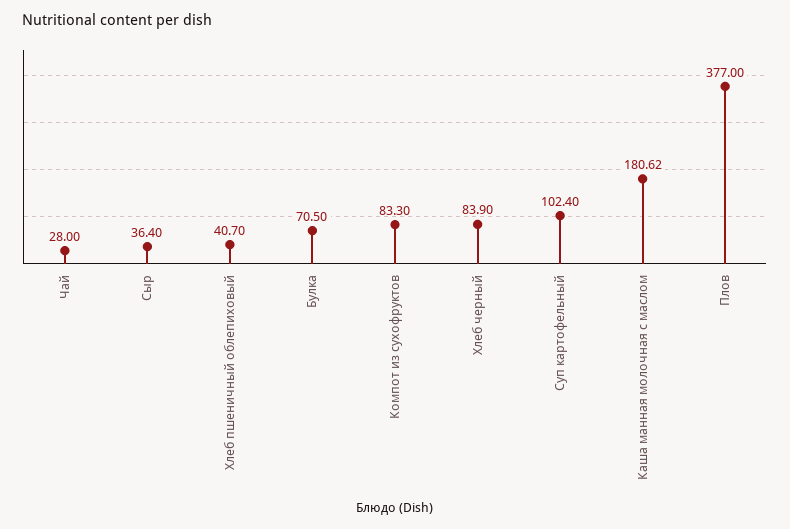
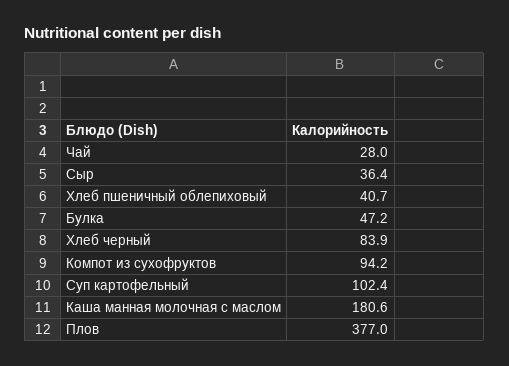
  {
    "Чай": 28,
    "Сыр": 36.4,
    "Хлеб пшеничный облепиховый": 40.7,
-   "Булка": 70.5,
+   "Булка": 47.2,
-   "Компот из сухофруктов": 83.3,
+   "Компот из сухофруктов": 94.2,
    "Хлеб черный": 83.9,
    "Суп картофельный": 102.4,
    "Каша манная молочная с маслом": 180.62,
    "Плов": 377
  }

